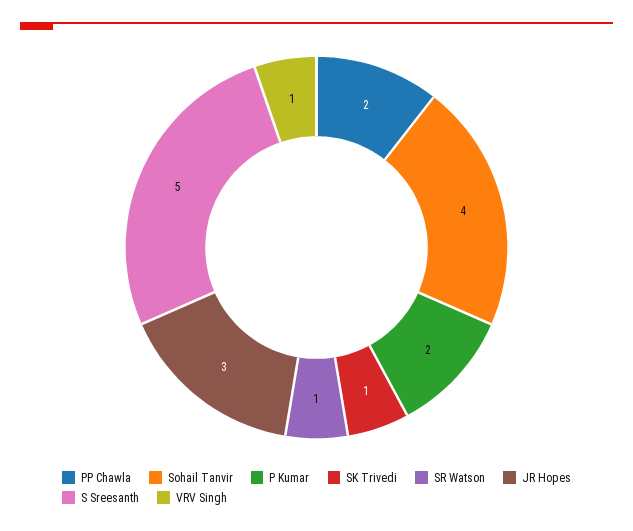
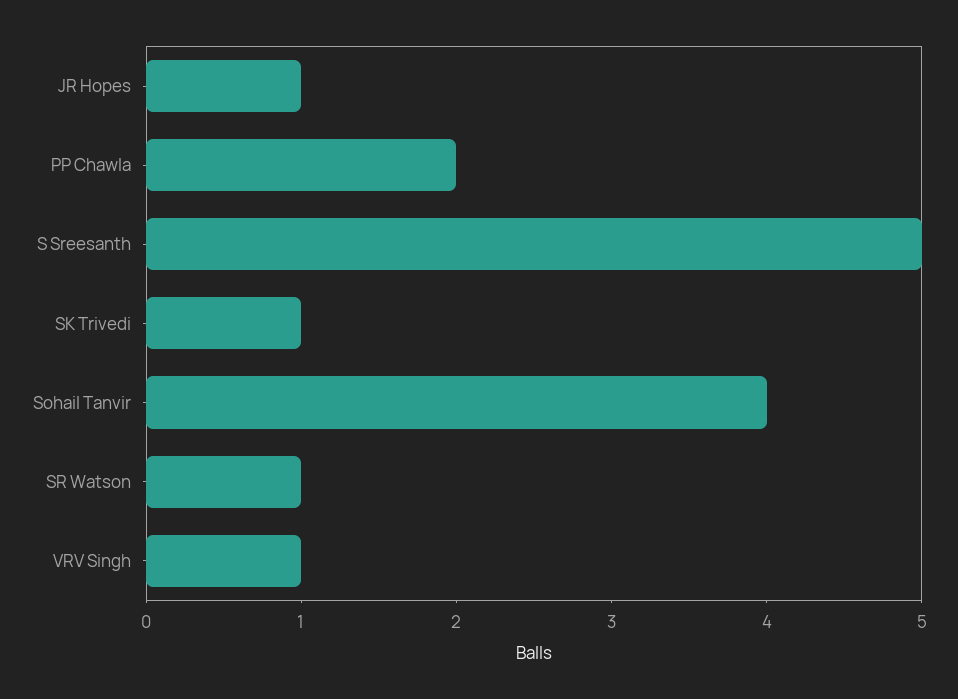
  {
    "PP Chawla": 2,
    "Sohail Tanvir": 4,
-   "P Kumar": 2,
    "SK Trivedi": 1,
    "SR Watson": 1,
-   "JR Hopes": 3,
+   "JR Hopes": 1,
    "S Sreesanth": 5,
    "VRV Singh": 1
  }

